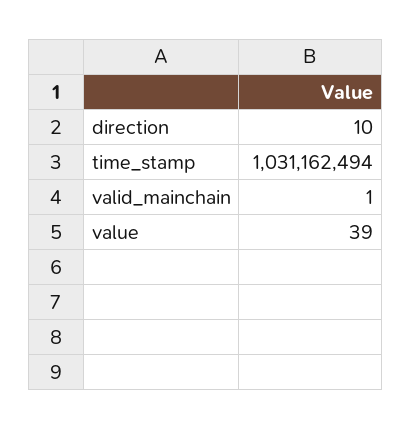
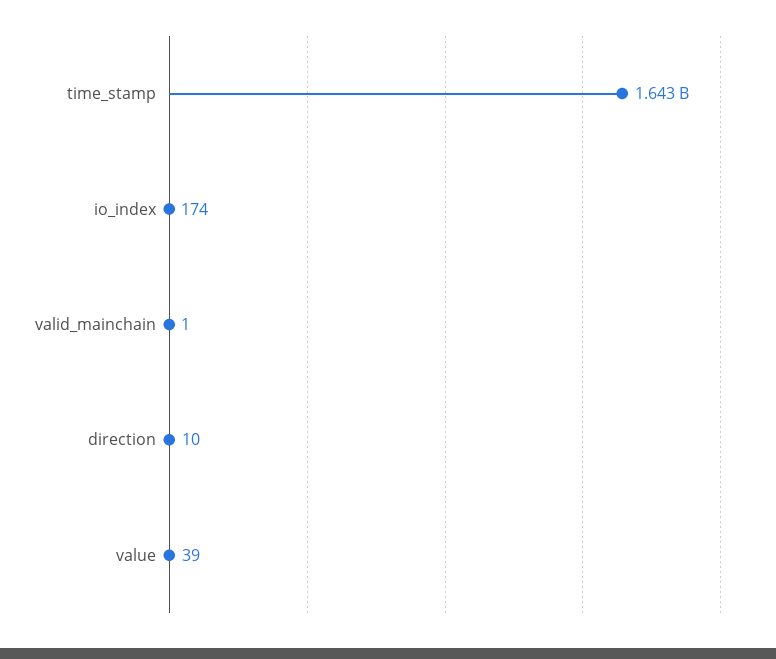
  {
    "direction": 10,
-   "time_stamp": 1031162494,
+   "time_stamp": 1643000000,
    "valid_mainchain": 1,
-   "value": 39
+   "value": 39,
+   "io_index": 174
  }

